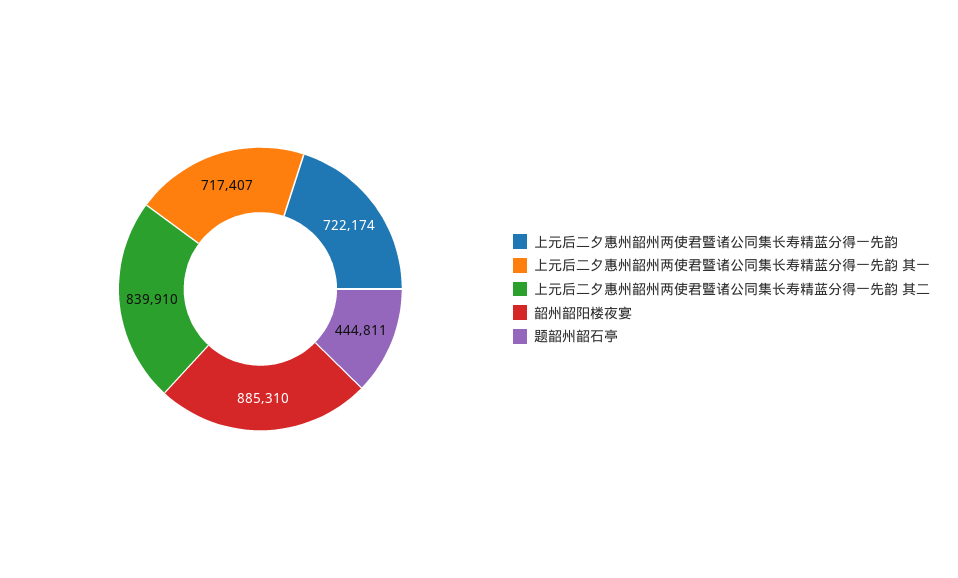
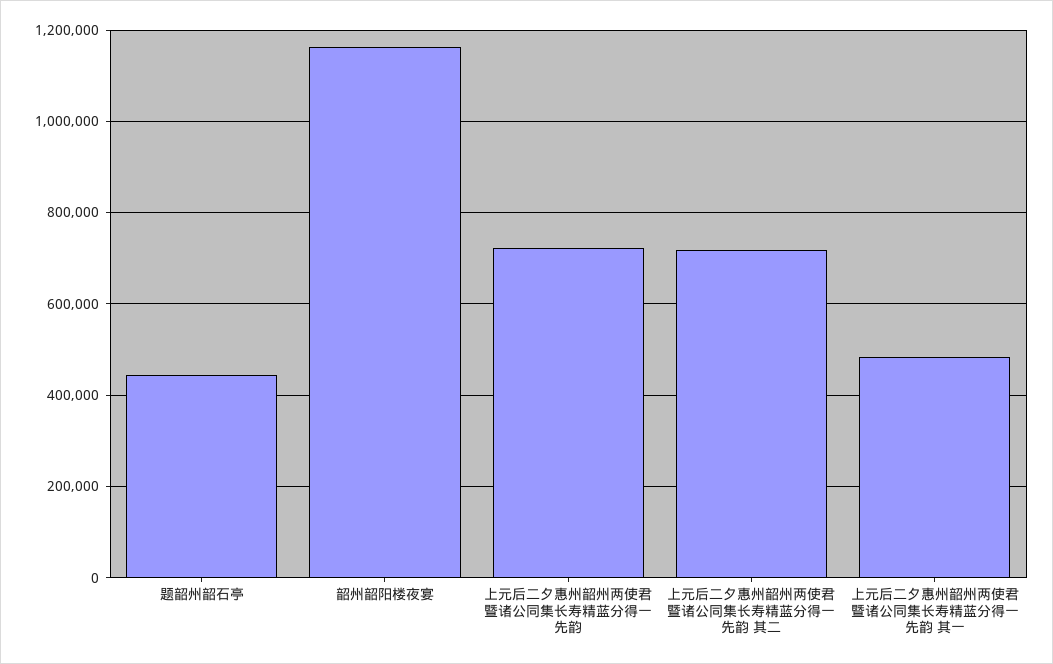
  {
    "上元后二夕惠州韶州两使君暨诸公同集长寿精蓝分得一先韵": 722174,
-   "上元后二夕惠州韶州两使君暨诸公同集长寿精蓝分得一先韵 其一": 717407,
+   "上元后二夕惠州韶州两使君暨诸公同集长寿精蓝分得一先韵 其一": 480000,
-   "上元后二夕惠州韶州两使君暨诸公同集长寿精蓝分得一先韵 其二": 839910,
+   "上元后二夕惠州韶州两使君暨诸公同集长寿精蓝分得一先韵 其二": 720000,
-   "韶州韶阳楼夜宴": 885310,
+   "韶州韶阳楼夜宴": 1160000,
    "题韶州韶石亭": 444811
  }

